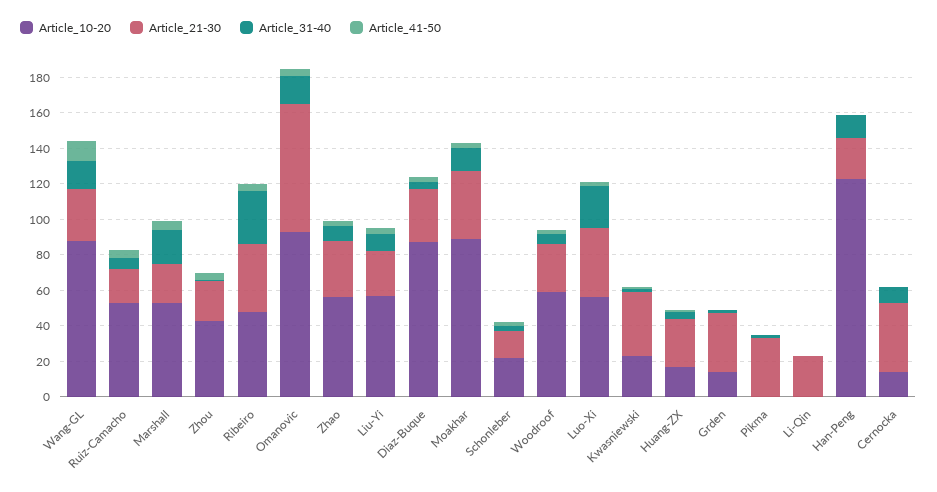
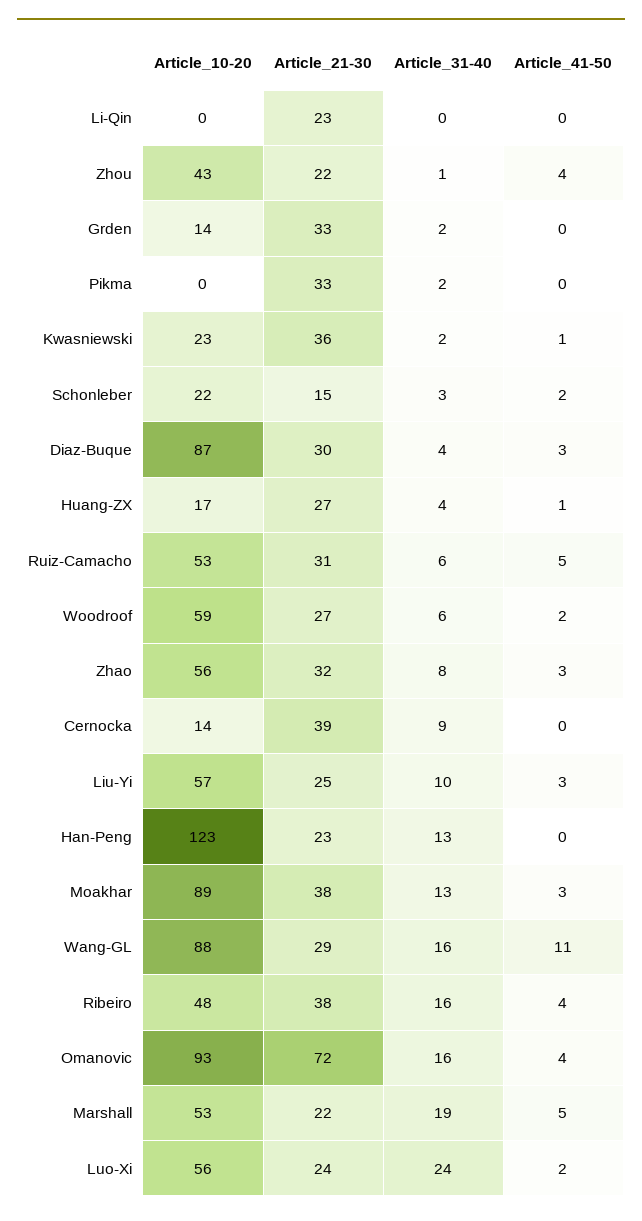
  {
    "Article_10-20": {
      "Wang-GL": 88,
      "Ruiz-Camacho": 53,
      "Marshall": 53,
      "Zhou": 43,
      "Ribeiro": 48,
      "Omanovic": 93,
      "Zhao": 56,
      "Liu-Yi": 57,
      "Diaz-Buque": 87,
      "Moakhar": 89,
      "Schonleber": 22,
      "Woodroof": 59,
      "Luo-Xi": 56,
      "Kwasniewski": 23,
      "Huang-ZX": 17,
      "Grden": 14,
      "Pikma": 0,
      "Li-Qin": 0,
      "Han-Peng": 123,
      "Cernocka": 14
    },
    "Article_21-30": {
      "Wang-GL": 29,
-     "Ruiz-Camacho": 20,
+     "Ruiz-Camacho": 31,
      "Marshall": 22,
      "Zhou": 22,
      "Ribeiro": 38,
      "Omanovic": 72,
      "Zhao": 32,
      "Liu-Yi": 25,
      "Diaz-Buque": 30,
      "Moakhar": 38,
      "Schonleber": 15,
      "Woodroof": 27,
-     "Luo-Xi": 40,
+     "Luo-Xi": 24,
      "Kwasniewski": 36,
      "Huang-ZX": 27,
      "Grden": 33,
      "Pikma": 33,
      "Li-Qin": 23,
      "Han-Peng": 23,
      "Cernocka": 39
    },
    "Article_31-40": {
      "Wang-GL": 16,
      "Ruiz-Camacho": 6,
      "Marshall": 19,
      "Zhou": 1,
-     "Ribeiro": 30,
+     "Ribeiro": 16,
      "Omanovic": 16,
      "Zhao": 8,
      "Liu-Yi": 10,
      "Diaz-Buque": 4,
      "Moakhar": 13,
      "Schonleber": 3,
      "Woodroof": 6,
      "Luo-Xi": 24,
      "Kwasniewski": 2,
      "Huang-ZX": 4,
      "Grden": 2,
      "Pikma": 2,
      "Li-Qin": 0,
      "Han-Peng": 13,
      "Cernocka": 9
    },
    "Article_41-50": {
      "Wang-GL": 11,
      "Ruiz-Camacho": 5,
      "Marshall": 5,
      "Zhou": 4,
      "Ribeiro": 4,
      "Omanovic": 4,
      "Zhao": 3,
      "Liu-Yi": 3,
      "Diaz-Buque": 3,
      "Moakhar": 3,
      "Schonleber": 2,
      "Woodroof": 2,
      "Luo-Xi": 2,
      "Kwasniewski": 1,
      "Huang-ZX": 1,
      "Grden": 0,
      "Pikma": 0,
      "Li-Qin": 0,
      "Han-Peng": 0,
      "Cernocka": 0
    }
  }

